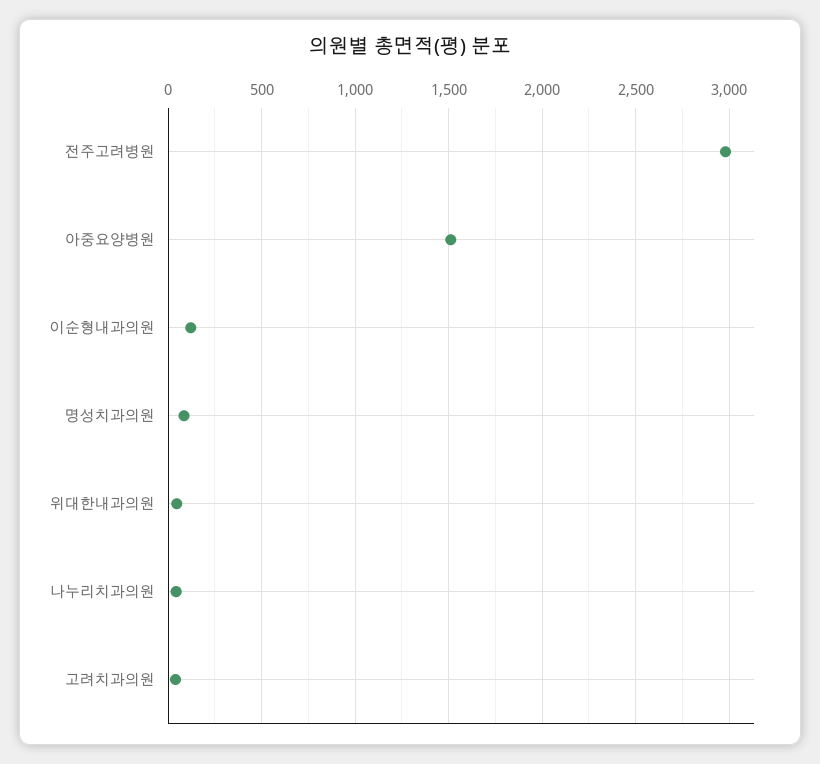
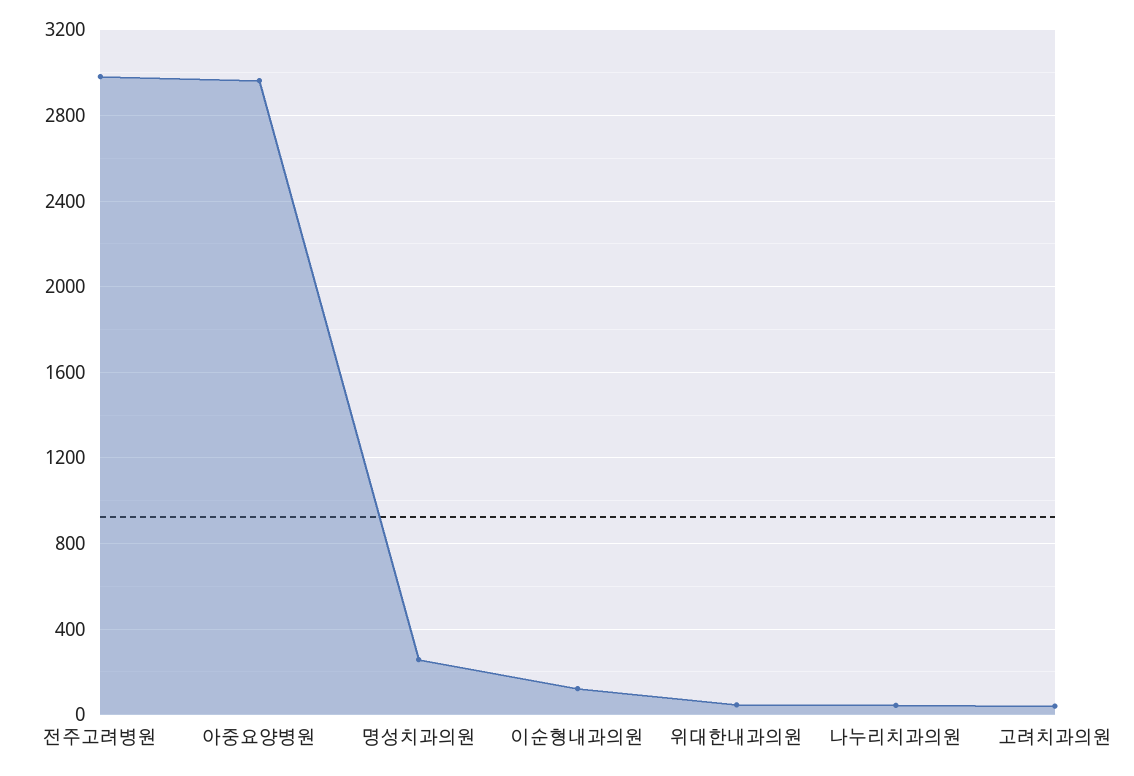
  {
    "전주고려병원": 3000,
-   "아중요양병원": 1500,
+   "아중요양병원": 2950,
    "이순형내과의원": 100,
-   "명성치과의원": 100,
+   "명성치과의원": 250,
    "위대한내과의원": 50,
    "나누리치과의원": 50,
    "고려치과의원": 50
  }

